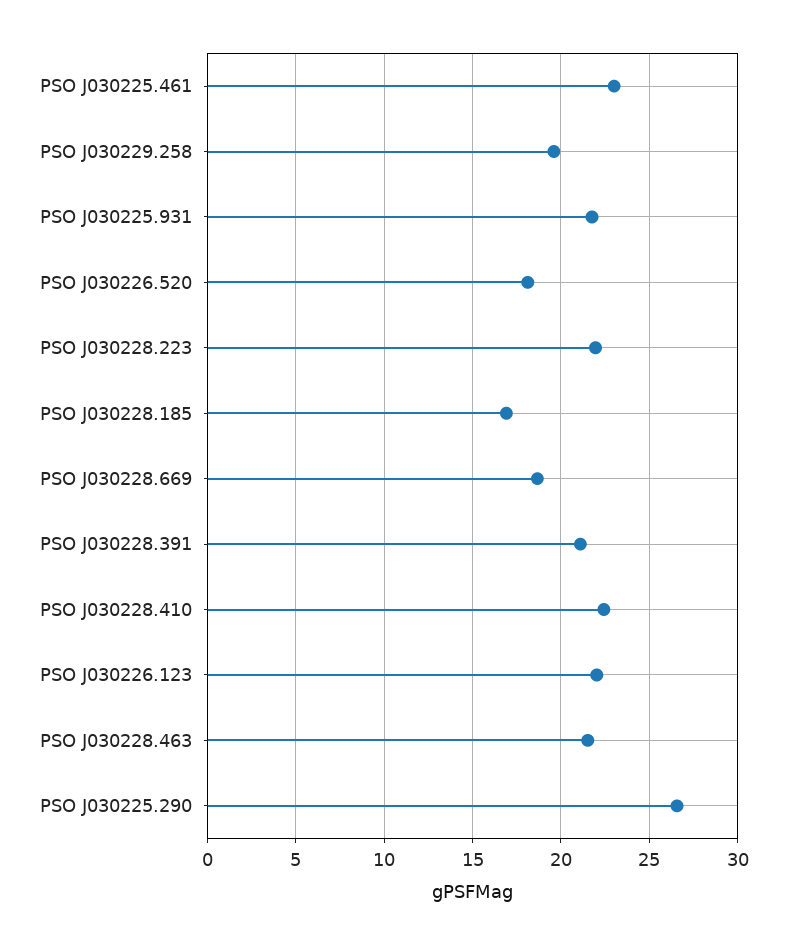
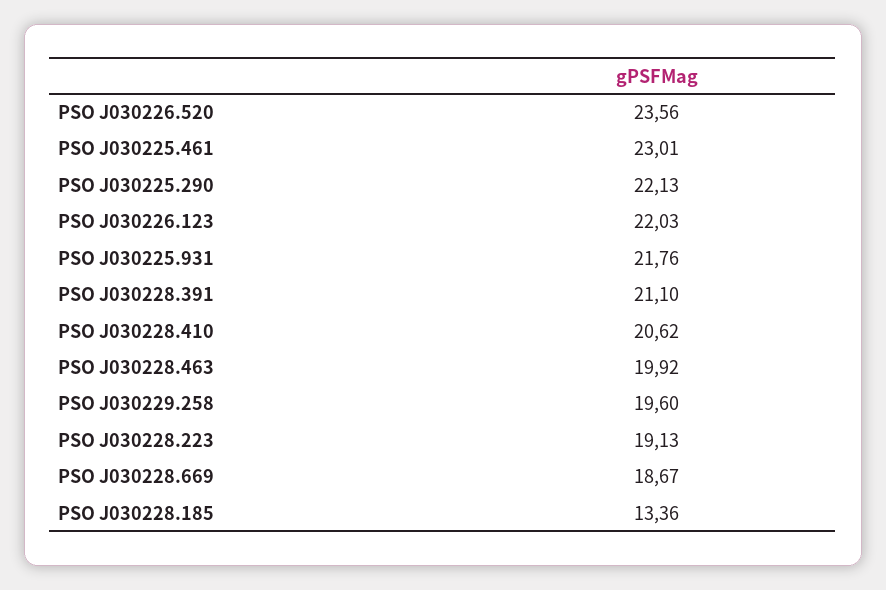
  {
    "PSO J030225.461": 23.01,
    "PSO J030229.258": 19.6,
    "PSO J030225.931": 21.76,
-   "PSO J030226.520": 18,
+   "PSO J030226.520": 23.56,
-   "PSO J030228.223": 22,
+   "PSO J030228.223": 19.13,
-   "PSO J030228.185": 17,
+   "PSO J030228.185": 13.36,
    "PSO J030228.669": 18.67,
    "PSO J030228.391": 21.1,
-   "PSO J030228.410": 22.5,
+   "PSO J030228.410": 20.62,
    "PSO J030226.123": 22.03,
-   "PSO J030228.463": 21.5,
+   "PSO J030228.463": 19.92,
-   "PSO J030225.290": 26.5
+   "PSO J030225.290": 22.13
  }

